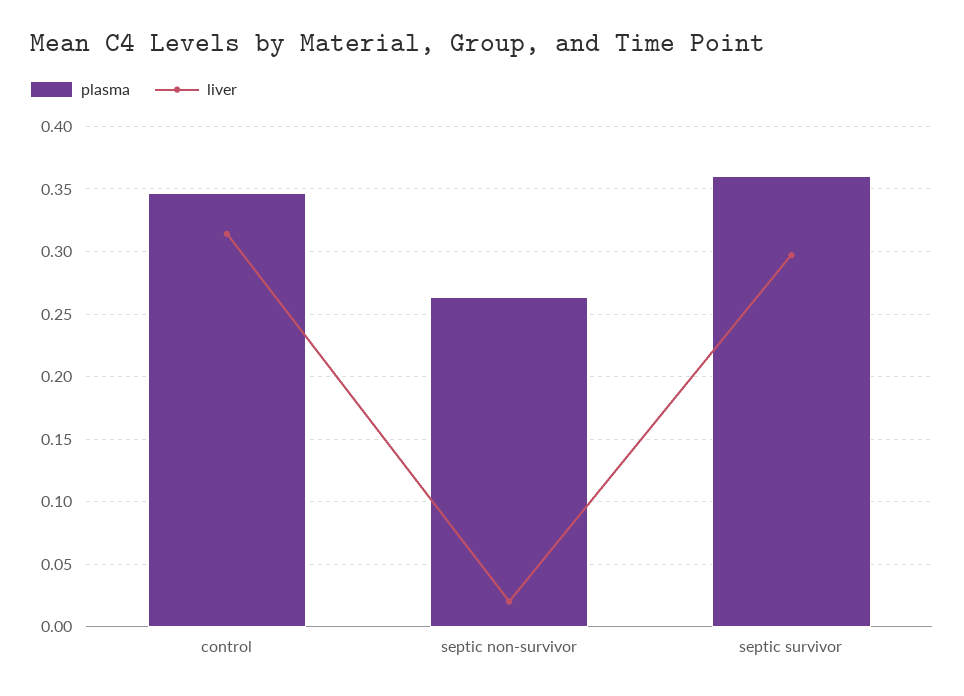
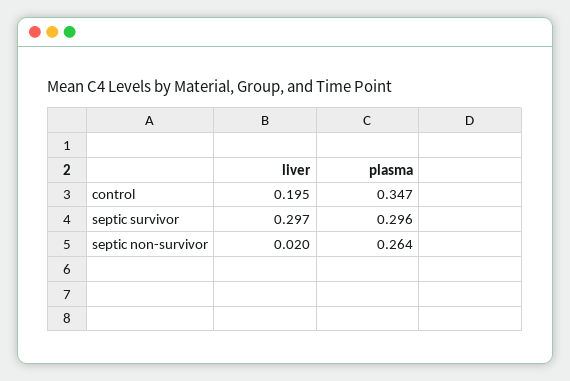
  {
    "plasma": {
      "control": 0.347,
      "septic non-survivor": 0.264,
-     "septic survivor": 0.36
+     "septic survivor": 0.296
    },
    "liver": {
-     "control": 0.315,
+     "control": 0.195,
      "septic non-survivor": 0.02,
      "septic survivor": 0.297
    }
  }

